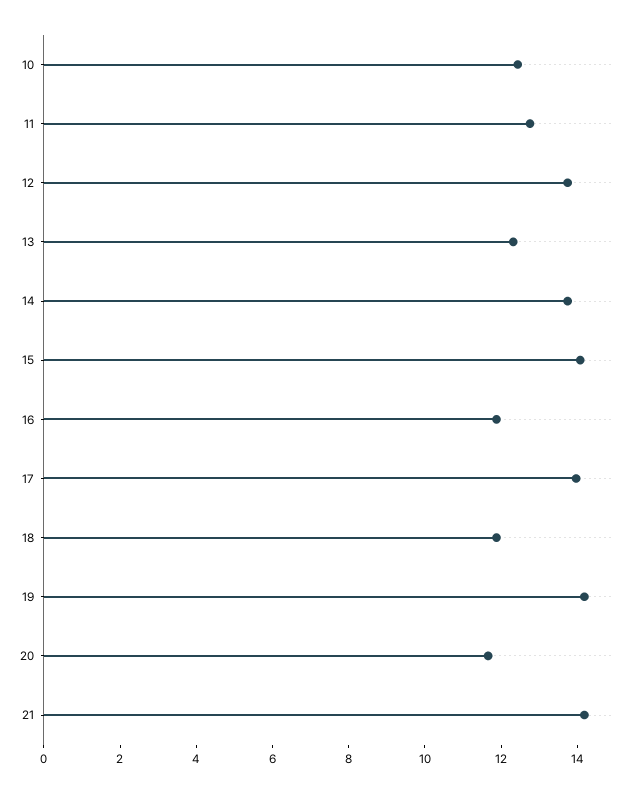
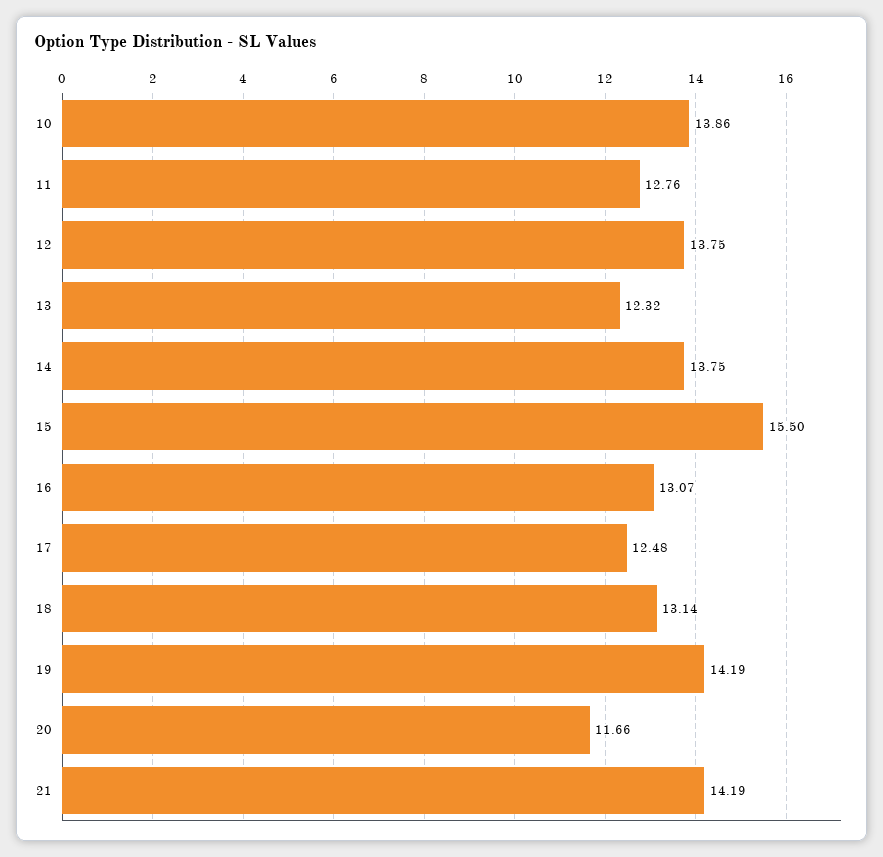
  {
-   "10": 12.5,
+   "10": 13.86,
    "11": 12.76,
    "12": 13.75,
    "13": 12.32,
    "14": 13.75,
-   "15": 14,
+   "15": 15.5,
-   "16": 12,
+   "16": 13.07,
-   "17": 14,
+   "17": 12.48,
-   "18": 12,
+   "18": 13.14,
    "19": 14.19,
    "20": 11.66,
    "21": 14.19
  }

